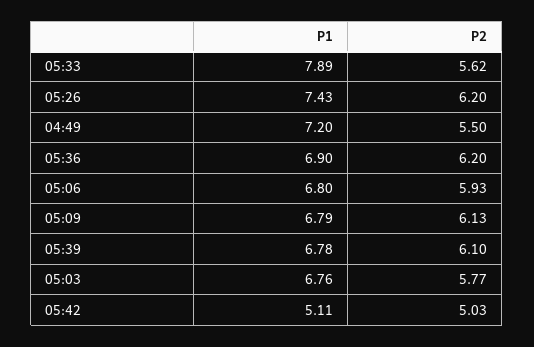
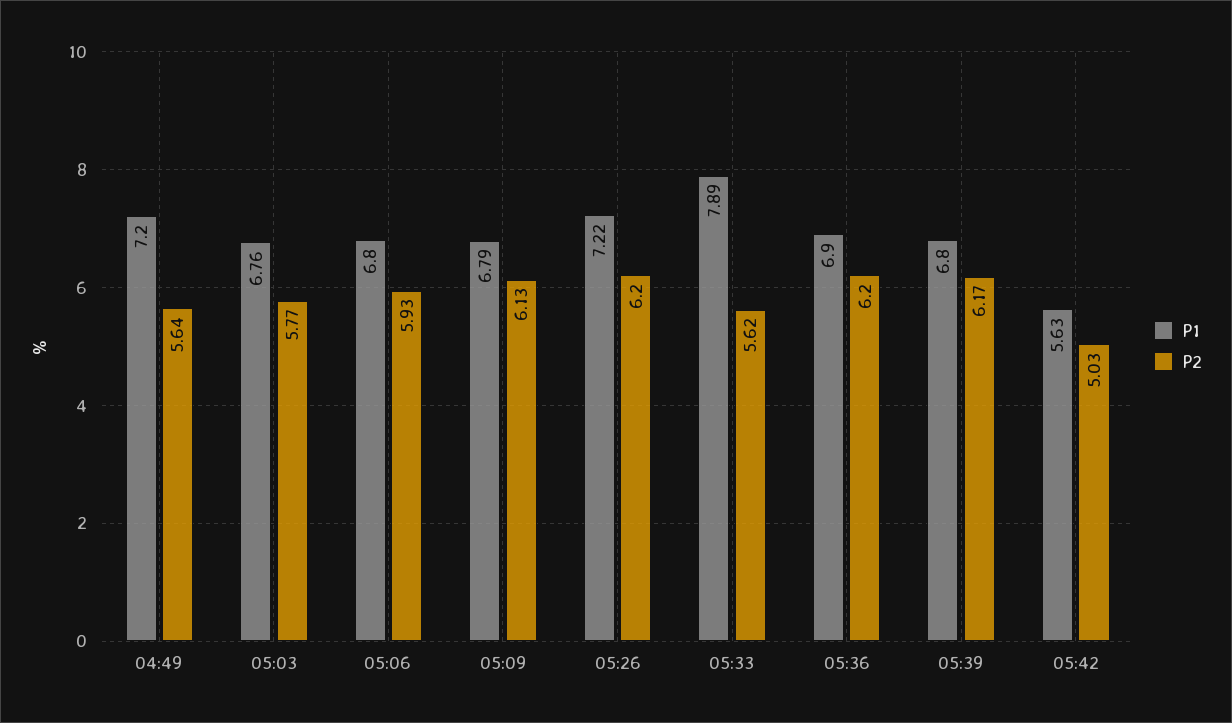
  {
    "P1": {
      "05:33": 7.89,
-     "05:26": 7.43,
+     "05:26": 7.22,
      "04:49": 7.2,
      "05:36": 6.9,
      "05:06": 6.8,
      "05:09": 6.79,
-     "05:39": 6.78,
+     "05:39": 6.8,
      "05:03": 6.76,
-     "05:42": 5.11
+     "05:42": 5.63
    },
    "P2": {
      "05:33": 5.62,
      "05:26": 6.2,
-     "04:49": 5.5,
+     "04:49": 5.64,
      "05:36": 6.2,
      "05:06": 5.93,
      "05:09": 6.13,
-     "05:39": 6.1,
+     "05:39": 6.17,
      "05:03": 5.77,
      "05:42": 5.03
    }
  }

